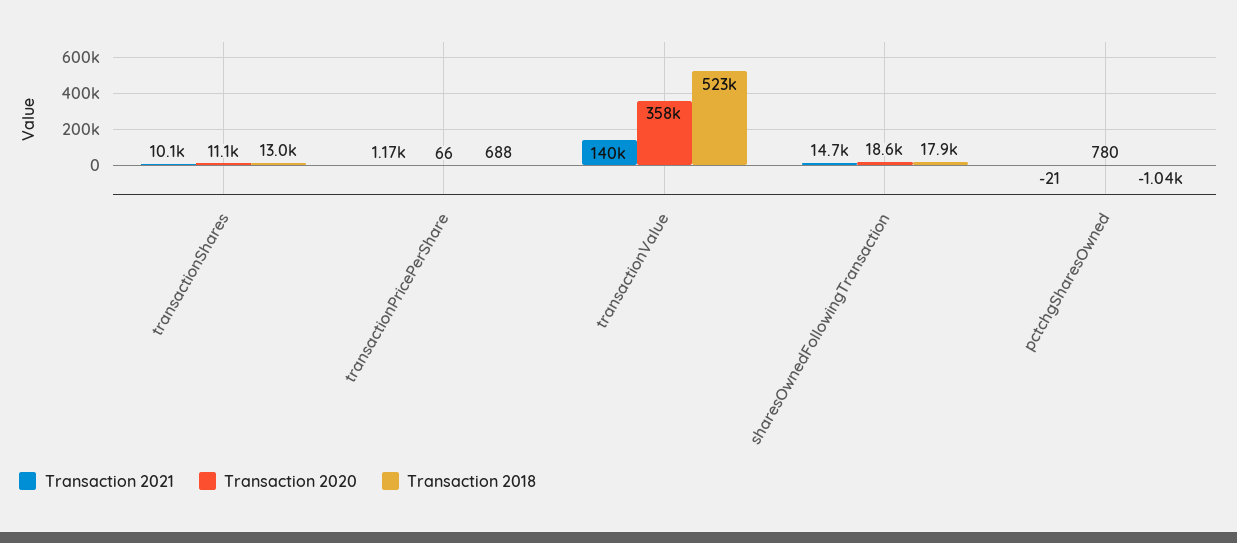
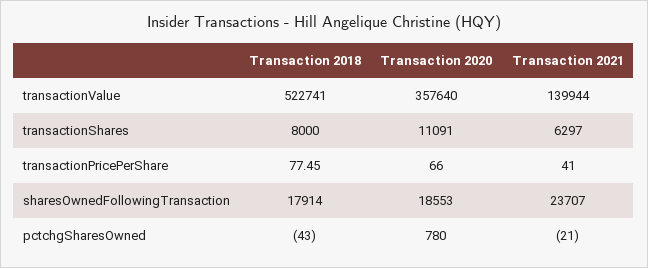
  {
    "Transaction 2021": {
-     "transactionShares": 10100,
+     "transactionShares": 6297,
-     "transactionPricePerShare": 1170,
+     "transactionPricePerShare": 41,
      "transactionValue": 139944,
-     "sharesOwnedFollowingTransaction": 14700,
+     "sharesOwnedFollowingTransaction": 23707,
      "pctchgSharesOwned": -21
    },
    "Transaction 2020": {
      "transactionShares": 11091,
      "transactionPricePerShare": 66,
      "transactionValue": 357640,
      "sharesOwnedFollowingTransaction": 18553,
      "pctchgSharesOwned": 780
    },
    "Transaction 2018": {
-     "transactionShares": 13000,
+     "transactionShares": 8000,
-     "transactionPricePerShare": 688,
+     "transactionPricePerShare": 77.45,
      "transactionValue": 522741,
      "sharesOwnedFollowingTransaction": 17914,
-     "pctchgSharesOwned": -1040
+     "pctchgSharesOwned": -43
    }
  }

